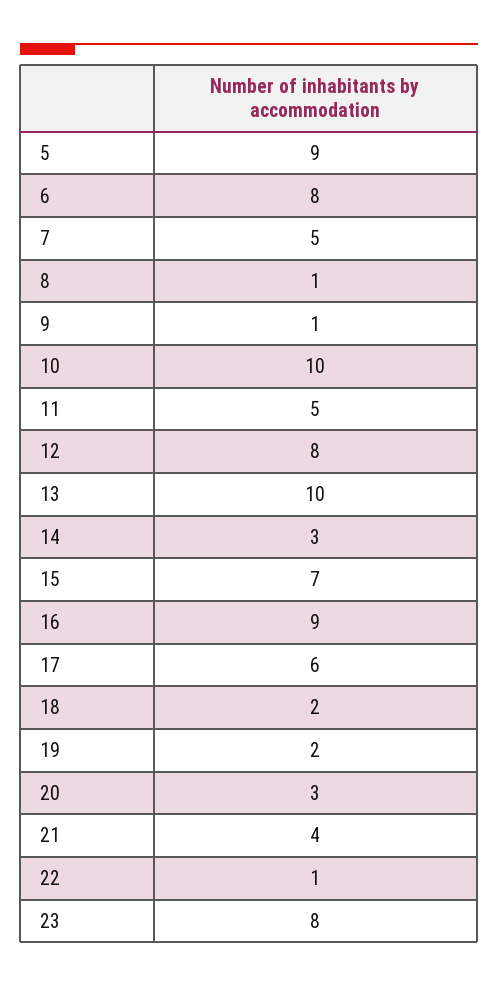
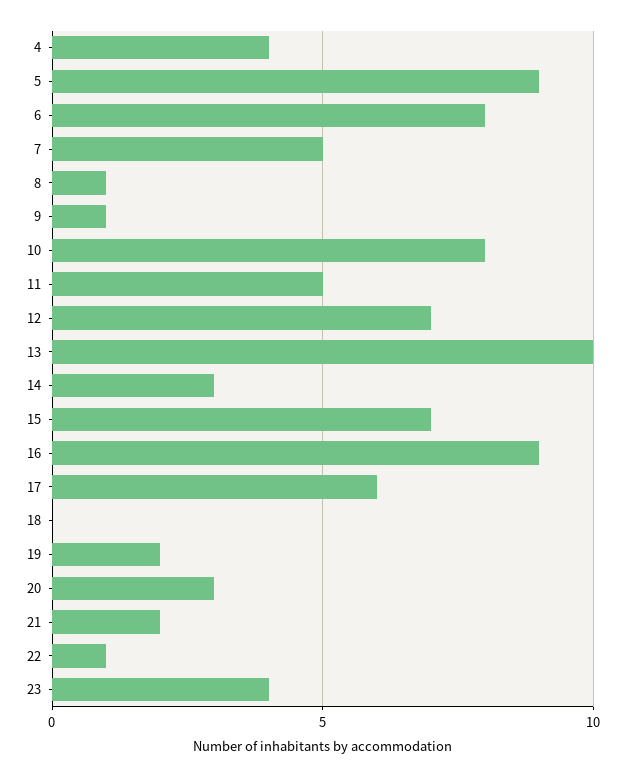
  {
    "5": 9,
    "6": 8,
    "7": 5,
    "8": 1,
    "9": 1,
-   "10": 10,
+   "10": 8,
    "11": 5,
-   "12": 8,
+   "12": 7,
    "13": 10,
    "14": 3,
    "15": 7,
    "16": 9,
    "17": 6,
-   "18": 2,
+   "18": 0,
    "19": 2,
    "20": 3,
-   "21": 4,
+   "21": 2,
    "22": 1,
-   "23": 8
+   "23": 4,
+   "4": 4
  }

